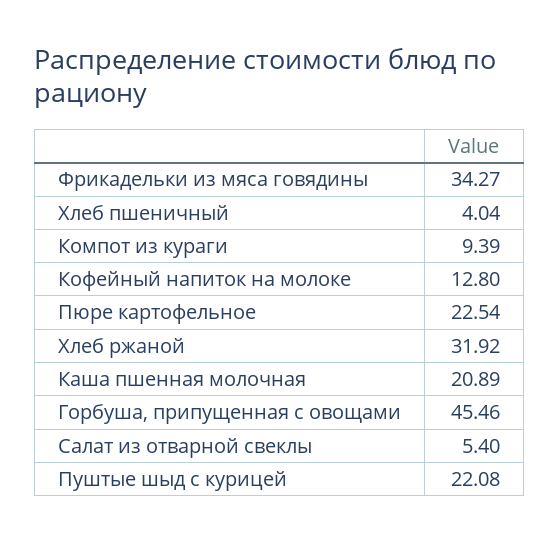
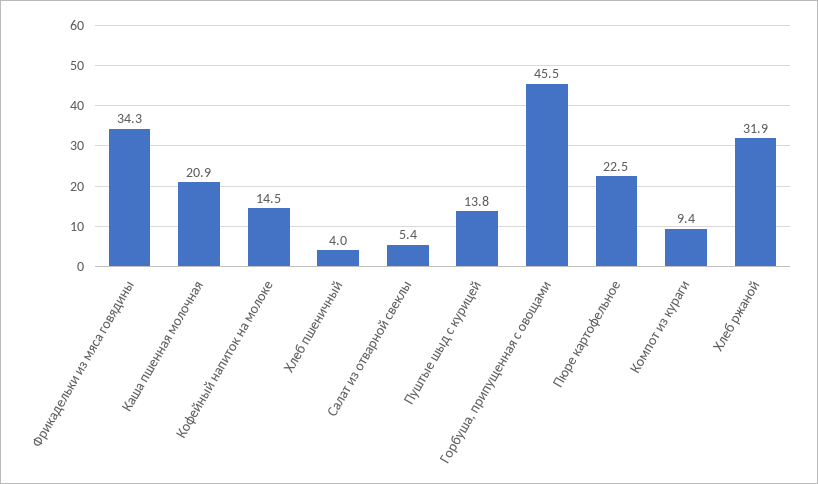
  {
    "Фрикадельки из мяса говядины": 34.27,
    "Хлеб пшеничный": 4.04,
    "Компот из кураги": 9.39,
-   "Кофейный напиток на молоке": 12.8,
+   "Кофейный напиток на молоке": 14.5,
    "Пюре картофельное": 22.54,
    "Хлеб ржаной": 31.92,
    "Каша пшенная молочная": 20.89,
    "Горбуша, припущенная с овощами": 45.46,
    "Салат из отварной свеклы": 5.4,
-   "Пуштые шыд с курицей": 22.08
+   "Пуштые шыд с курицей": 13.8
  }

